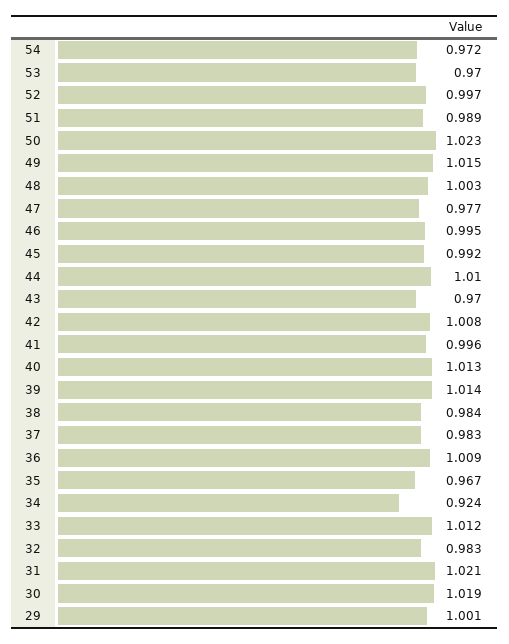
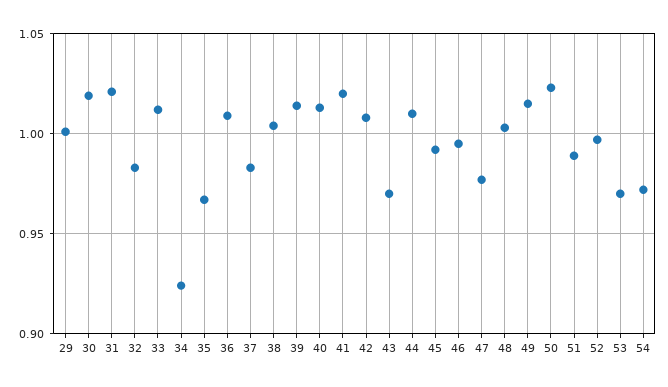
  {
    "54": 0.972,
    "53": 0.97,
    "52": 0.997,
    "51": 0.989,
    "50": 1.023,
    "49": 1.015,
    "48": 1.003,
    "47": 0.977,
    "46": 0.995,
    "45": 0.992,
    "44": 1.01,
    "43": 0.97,
    "42": 1.008,
-   "41": 0.996,
+   "41": 1.02,
    "40": 1.013,
    "39": 1.014,
-   "38": 0.984,
+   "38": 1.005,
    "37": 0.983,
    "36": 1.009,
    "35": 0.967,
    "34": 0.924,
    "33": 1.012,
    "32": 0.983,
    "31": 1.021,
    "30": 1.019,
    "29": 1.001
  }

